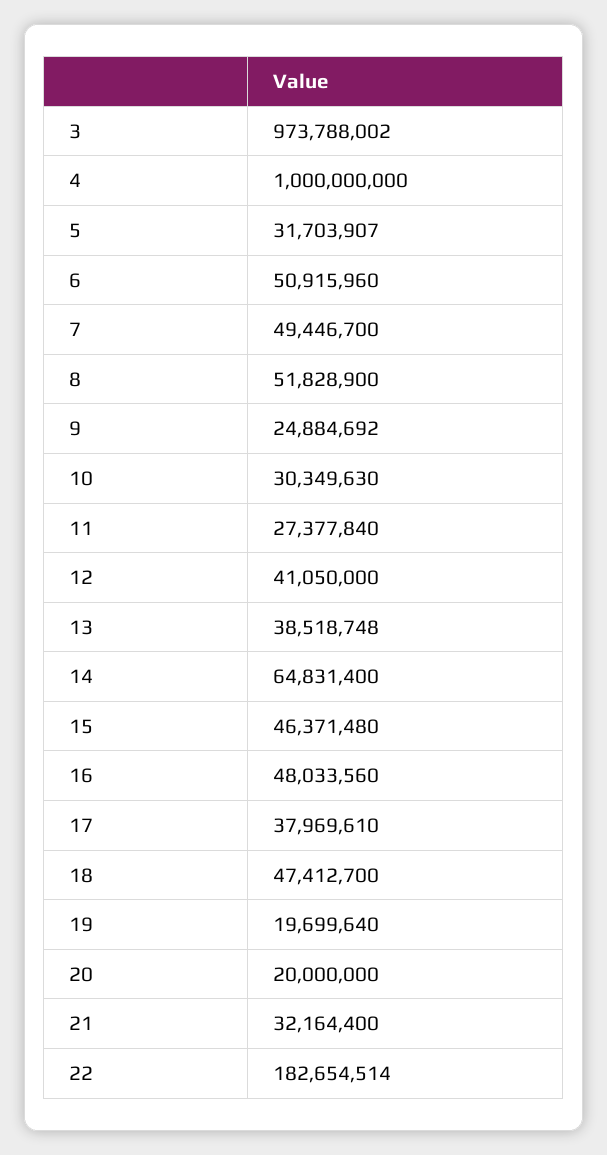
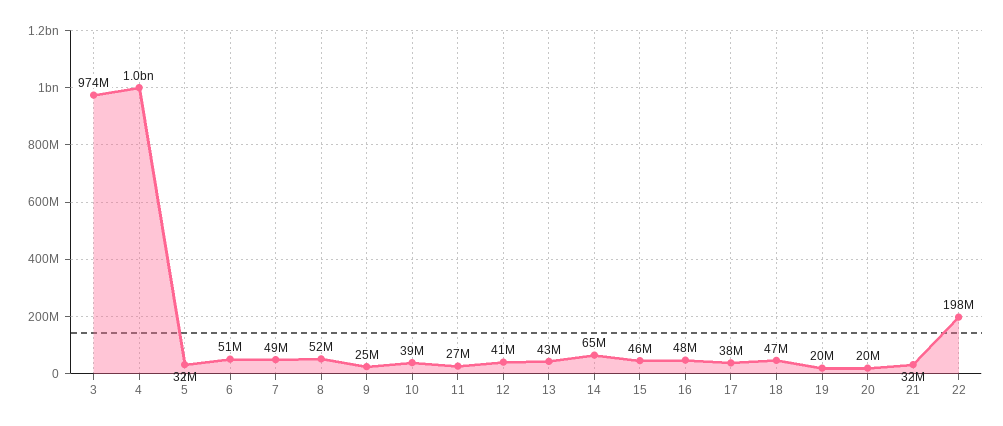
  {
    "3": 973788002,
    "4": 1000000000,
    "5": 31703907,
    "6": 50915960,
    "7": 49446700,
    "8": 51828900,
    "9": 24884692,
-   "10": 30349630,
+   "10": 39000000,
    "11": 27377840,
    "12": 41050000,
-   "13": 38518748,
+   "13": 43000000,
    "14": 64831400,
    "15": 46371480,
    "16": 48033560,
    "17": 37969610,
    "18": 47412700,
    "19": 19699640,
    "20": 20000000,
    "21": 32164400,
-   "22": 182654514
+   "22": 198000000
  }

